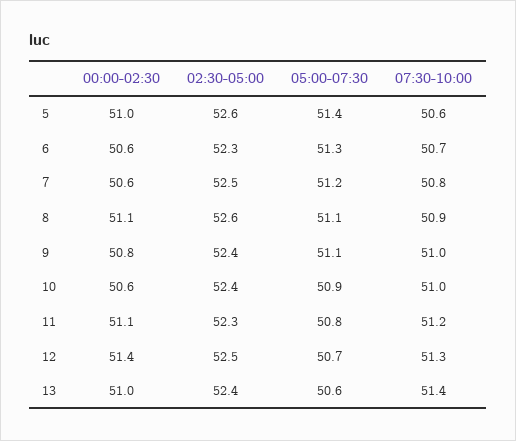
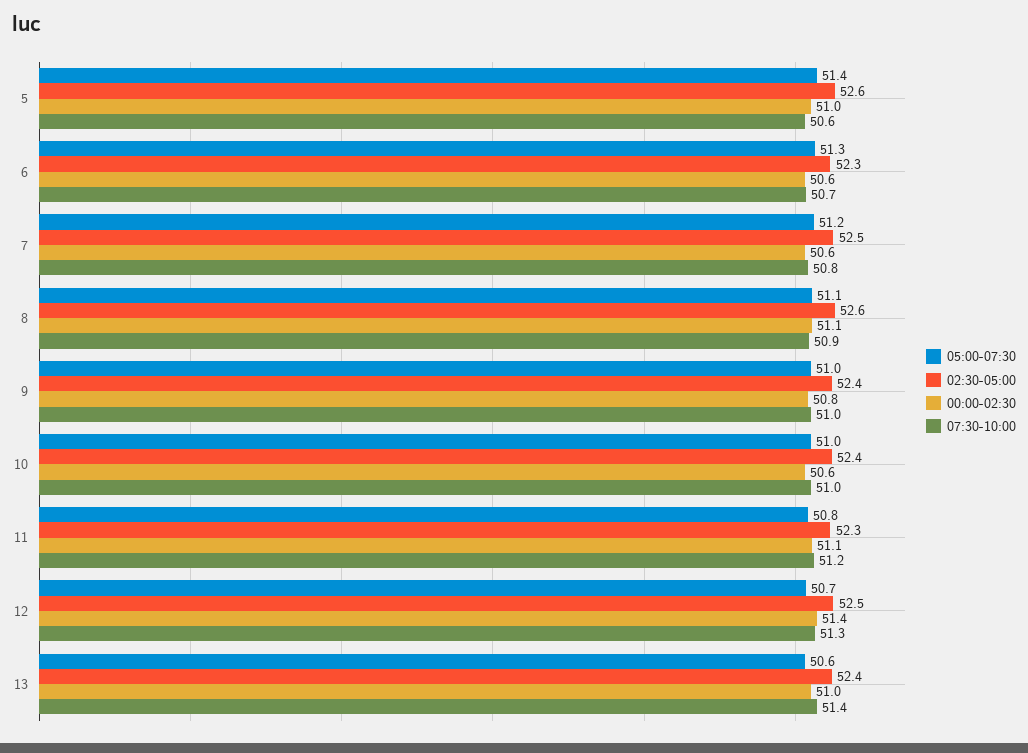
  {
    "00:00-02:30": {
      "5": 51,
      "6": 50.6,
      "7": 50.6,
      "8": 51.1,
      "9": 50.8,
      "10": 50.6,
      "11": 51.1,
      "12": 51.4,
      "13": 51
    },
    "02:30-05:00": {
      "5": 52.6,
      "6": 52.3,
      "7": 52.5,
      "8": 52.6,
      "9": 52.4,
      "10": 52.4,
      "11": 52.3,
      "12": 52.5,
      "13": 52.4
    },
    "05:00-07:30": {
      "5": 51.4,
      "6": 51.3,
      "7": 51.2,
      "8": 51.1,
-     "9": 51.1,
+     "9": 51,
-     "10": 50.9,
+     "10": 51,
      "11": 50.8,
      "12": 50.7,
      "13": 50.6
    },
    "07:30-10:00": {
      "5": 50.6,
      "6": 50.7,
      "7": 50.8,
      "8": 50.9,
      "9": 51,
      "10": 51,
      "11": 51.2,
      "12": 51.3,
      "13": 51.4
    }
  }

